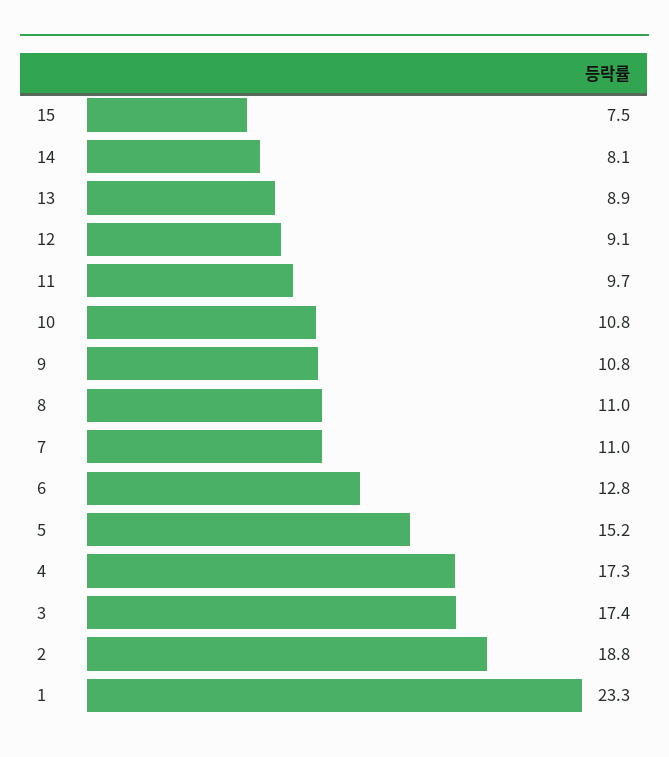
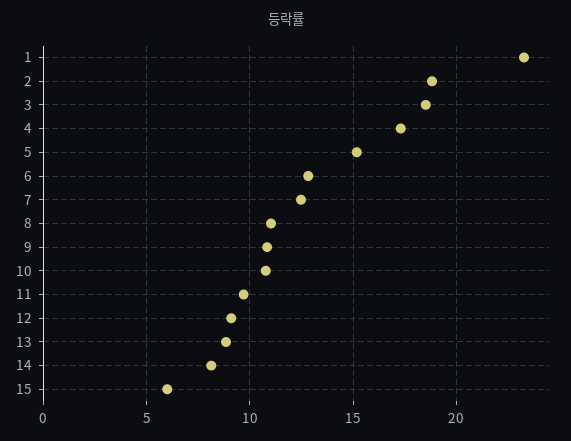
  {
-   "15": 7.5,
+   "15": 6,
    "14": 8.1,
    "13": 8.9,
    "12": 9.1,
    "11": 9.7,
    "10": 10.8,
    "9": 10.8,
    "8": 11,
-   "7": 11,
+   "7": 12.5,
    "6": 12.8,
    "5": 15.2,
    "4": 17.3,
-   "3": 17.4,
+   "3": 18.5,
    "2": 18.8,
    "1": 23.3
  }

